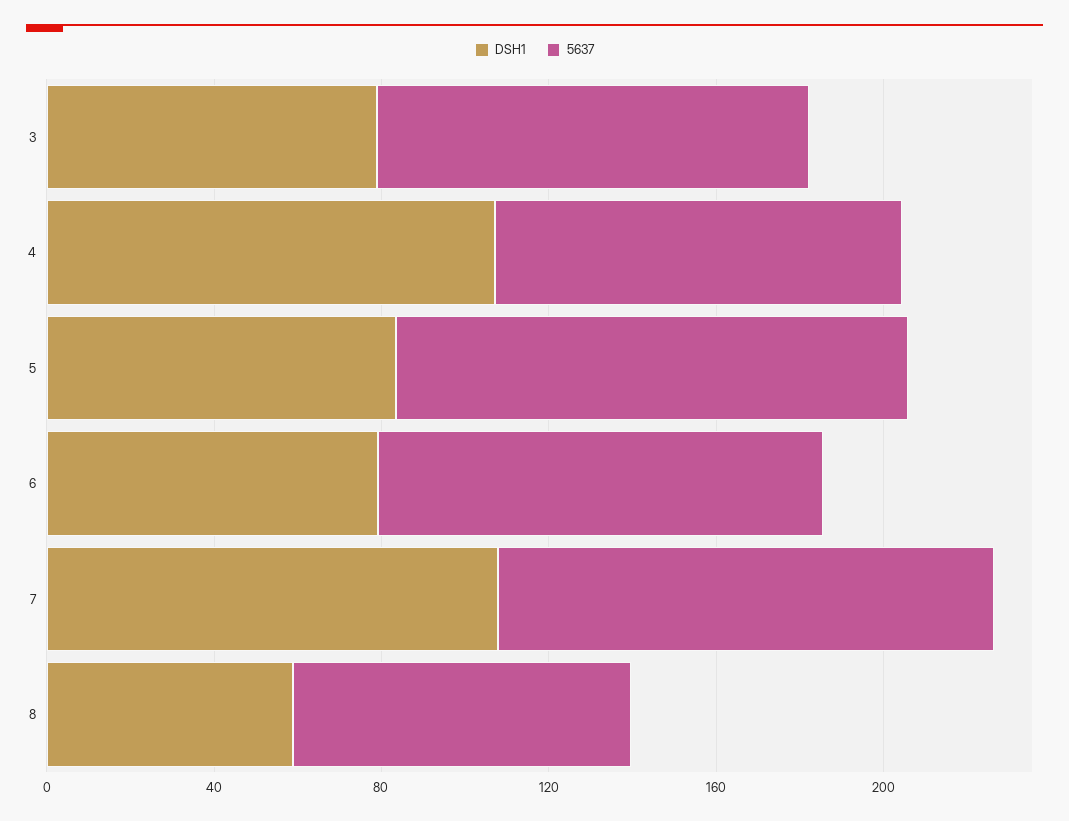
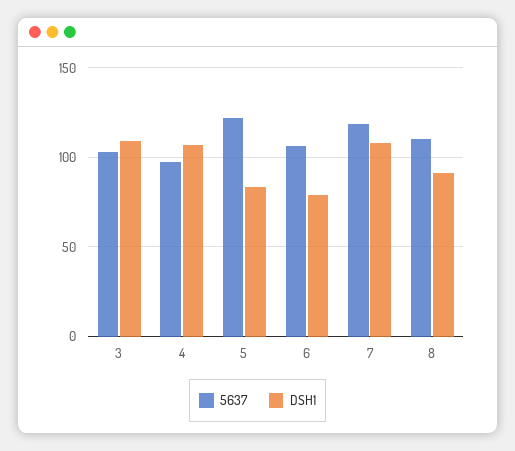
  {
    "DSH1": {
-     "3": 80,
+     "3": 110,
      "4": 105,
      "5": 85,
      "6": 80,
      "7": 110,
-     "8": 60
+     "8": 90
    },
    "5637": {
      "3": 105,
      "4": 95,
      "5": 120,
      "6": 105,
      "7": 120,
-     "8": 80
+     "8": 110
    }
  }

